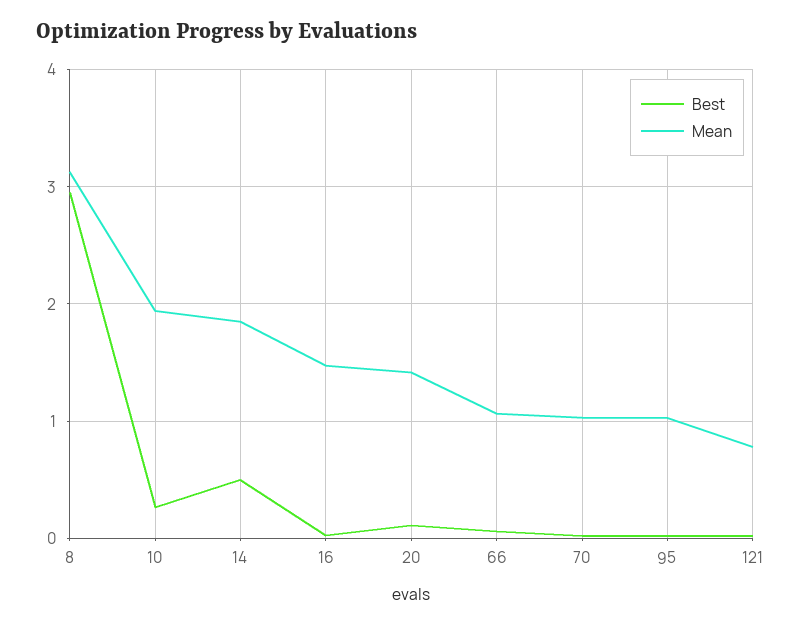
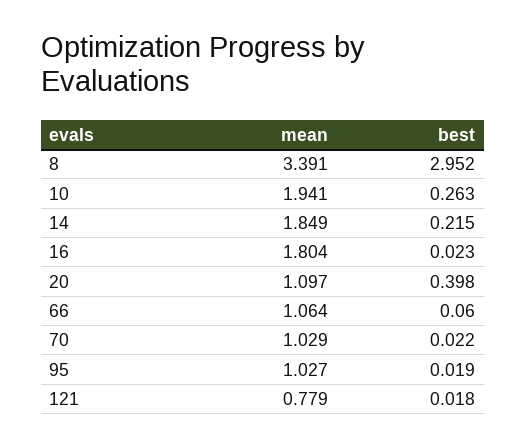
  {
    "Best": {
      "8": 2.952,
      "10": 0.263,
-     "14": 0.5,
+     "14": 0.215,
      "16": 0.023,
-     "20": 0.1,
+     "20": 0.398,
      "66": 0.06,
      "70": 0.022,
      "95": 0.019,
      "121": 0.018
    },
    "Mean": {
-     "8": 3.1,
+     "8": 3.391,
      "10": 1.941,
      "14": 1.849,
-     "16": 1.5,
+     "16": 1.804,
-     "20": 1.4,
+     "20": 1.097,
      "66": 1.064,
      "70": 1.029,
      "95": 1.027,
      "121": 0.779
    }
  }

